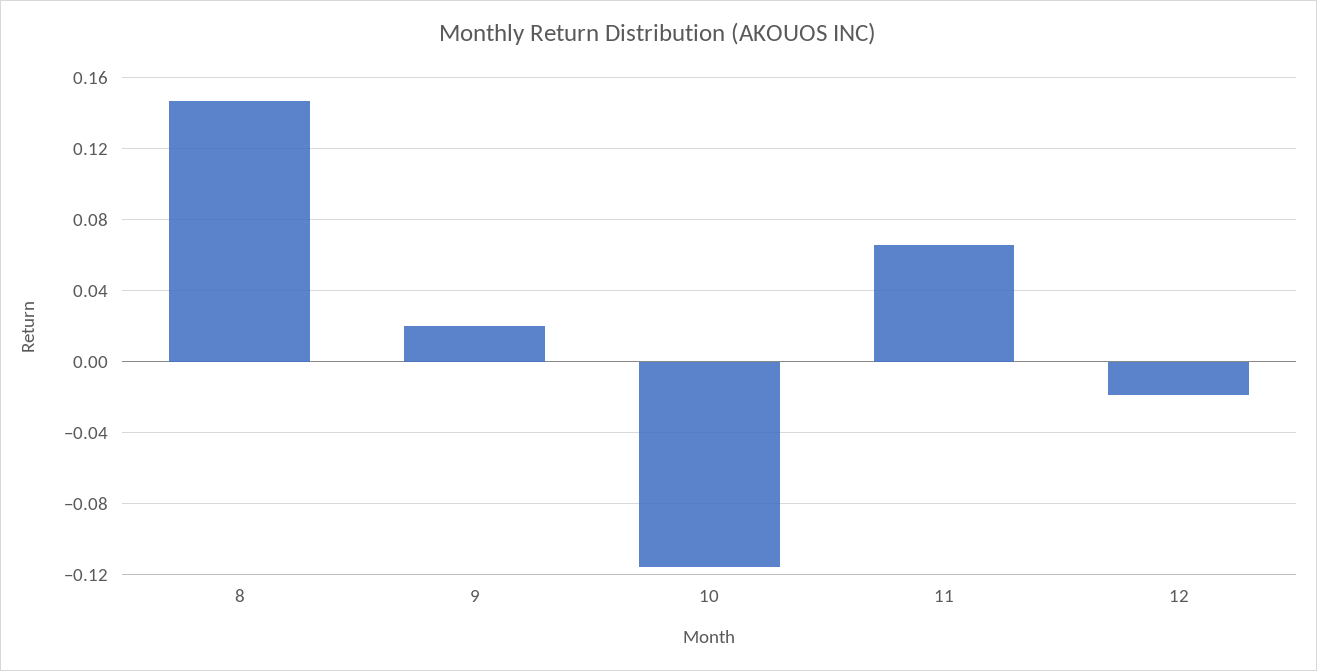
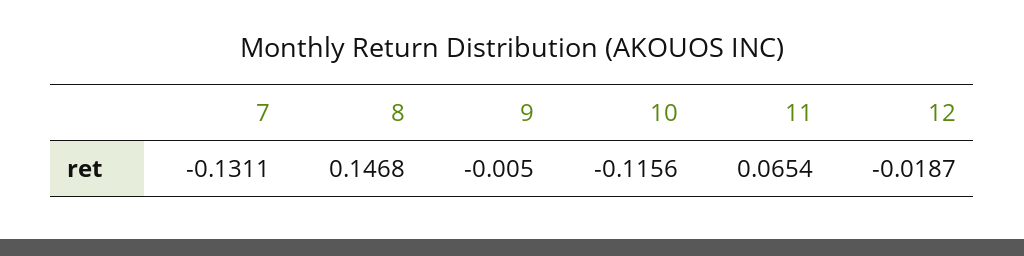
  {
    "8": 0.1468,
-   "9": 0.02,
+   "9": -0.005,
    "10": -0.1156,
    "11": 0.0654,
-   "12": -0.0187
+   "12": -0.0187,
+   "7": -0.1311
  }

